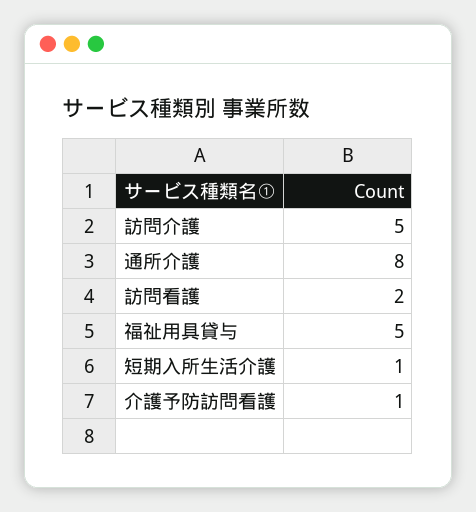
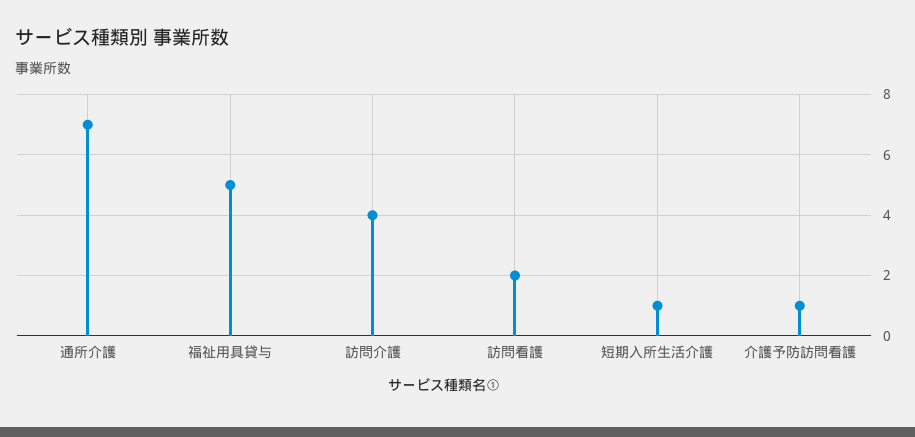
  {
-   "訪問介護": 5,
+   "訪問介護": 4,
-   "通所介護": 8,
+   "通所介護": 7,
    "訪問看護": 2,
    "福祉用具貸与": 5,
    "短期入所生活介護": 1,
    "介護予防訪問看護": 1
  }

